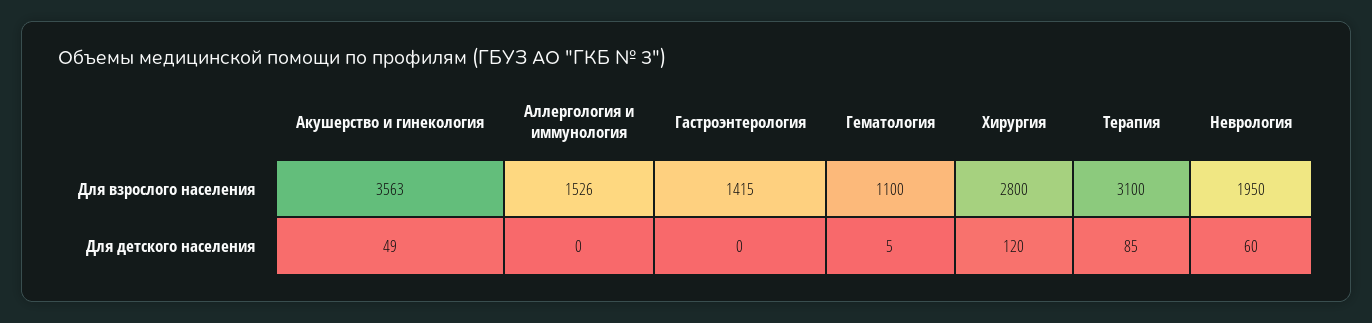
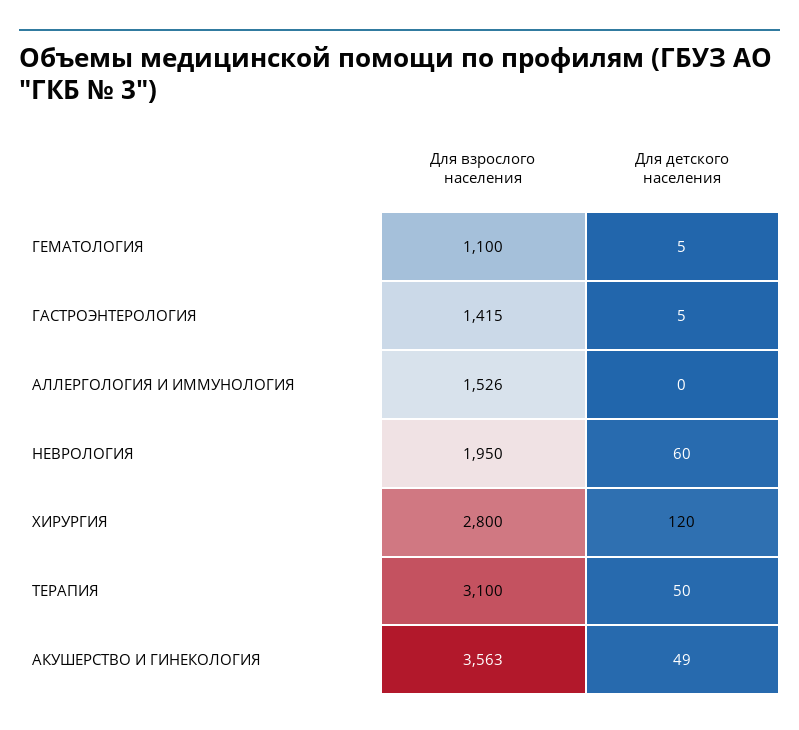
  {
    "Акушерство и гинекология": {
      "Для взрослого населения": 3563,
      "Для детского населения": 49
    },
    "Аллергология и иммунология": {
      "Для взрослого населения": 1526,
      "Для детского населения": 0
    },
    "Гастроэнтерология": {
      "Для взрослого населения": 1415,
-     "Для детского населения": 0
+     "Для детского населения": 5
    },
    "Гематология": {
      "Для взрослого населения": 1100,
      "Для детского населения": 5
    },
    "Хирургия": {
      "Для взрослого населения": 2800,
      "Для детского населения": 120
    },
    "Терапия": {
      "Для взрослого населения": 3100,
-     "Для детского населения": 85
+     "Для детского населения": 50
    },
    "Неврология": {
      "Для взрослого населения": 1950,
      "Для детского населения": 60
    }
  }

